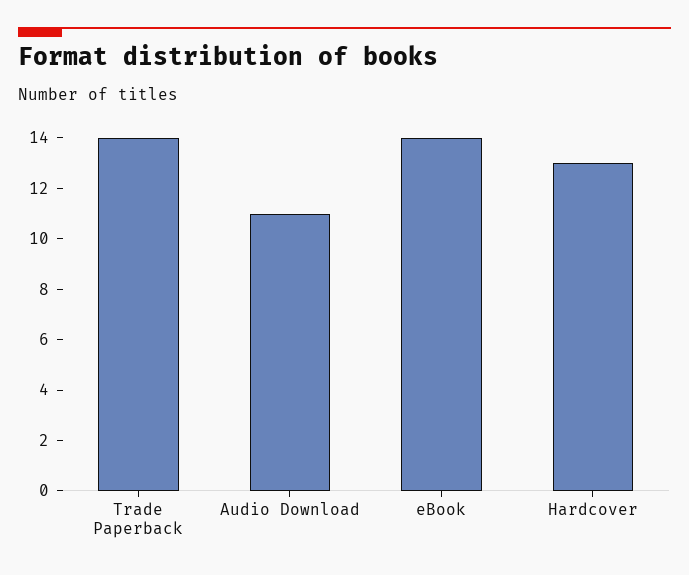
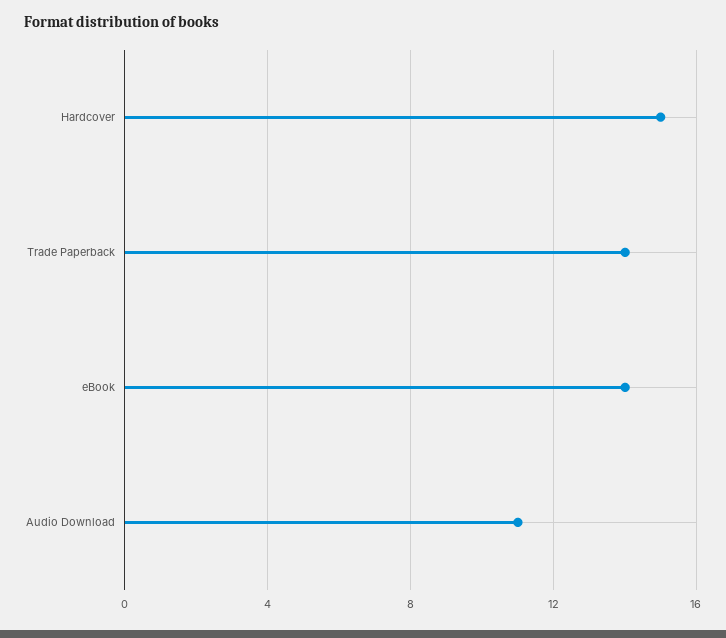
  {
    "Trade Paperback": 14,
    "Audio Download": 11,
    "eBook": 14,
-   "Hardcover": 13
+   "Hardcover": 15
  }

